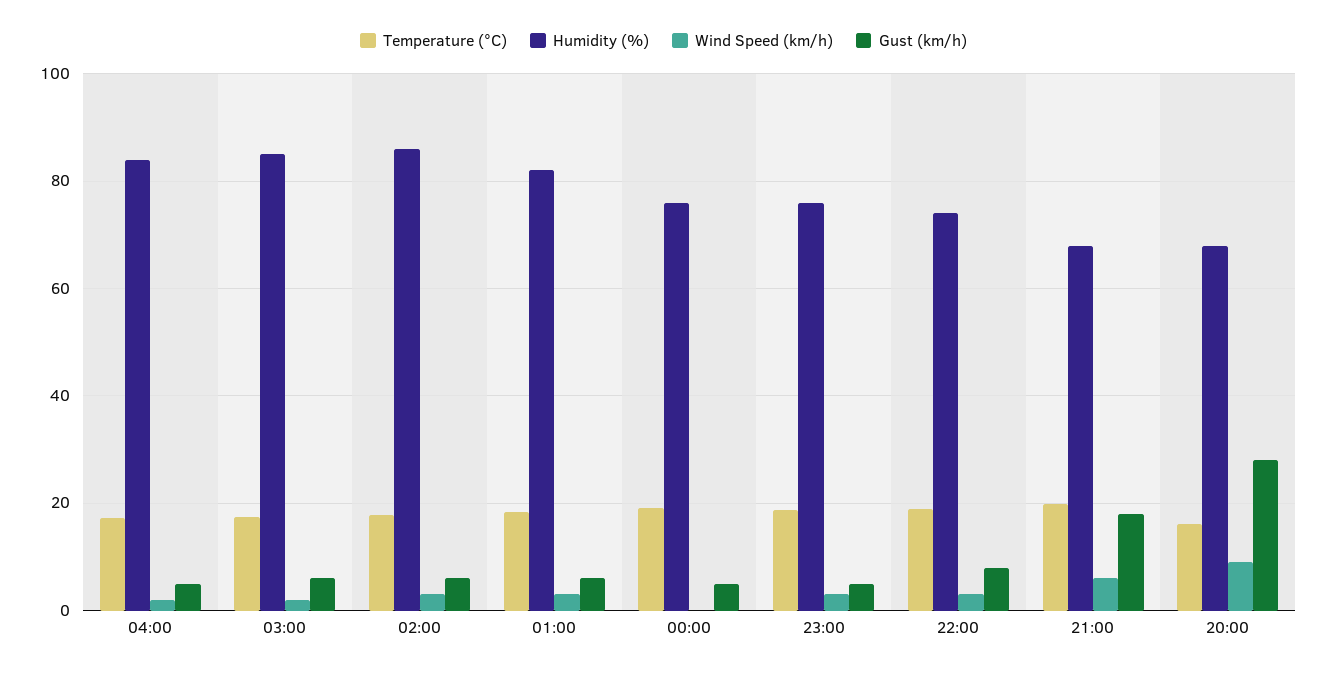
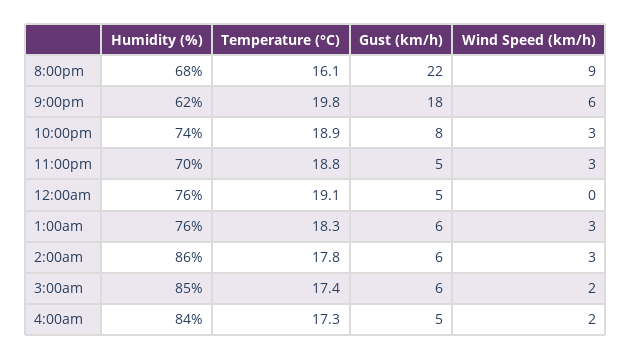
  {
    "Temperature (°C)": {
      "04:00": 17.3,
      "03:00": 17.4,
      "02:00": 17.8,
      "01:00": 18.3,
      "00:00": 19.1,
      "23:00": 18.8,
      "22:00": 18.9,
      "21:00": 19.8,
      "20:00": 16.1
    },
    "Humidity (%)": {
      "04:00": 84,
      "03:00": 85,
      "02:00": 86,
-     "01:00": 82,
+     "01:00": 76,
      "00:00": 76,
-     "23:00": 76,
+     "23:00": 70,
      "22:00": 74,
-     "21:00": 68,
+     "21:00": 62,
      "20:00": 68
    },
    "Wind Speed (km/h)": {
      "04:00": 2,
      "03:00": 2,
      "02:00": 3,
      "01:00": 3,
      "00:00": 0,
      "23:00": 3,
      "22:00": 3,
      "21:00": 6,
      "20:00": 9
    },
    "Gust (km/h)": {
      "04:00": 5,
      "03:00": 6,
      "02:00": 6,
      "01:00": 6,
      "00:00": 5,
      "23:00": 5,
      "22:00": 8,
      "21:00": 18,
-     "20:00": 28
+     "20:00": 22
    }
  }

